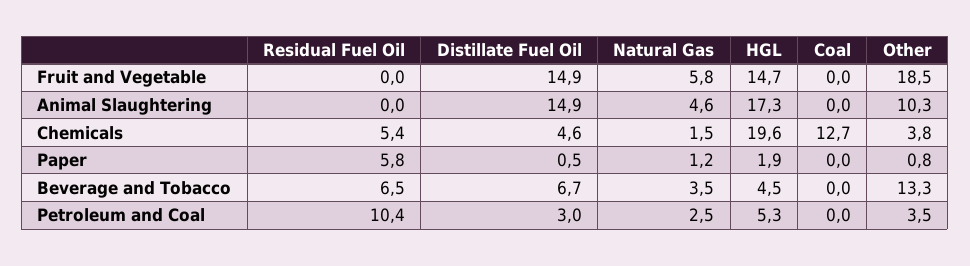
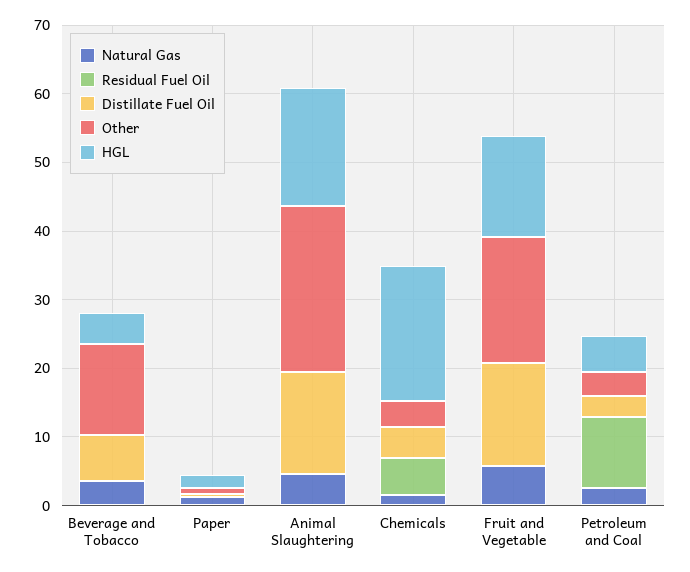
  {
    "Residual Fuel Oil": {
      "Fruit and Vegetable": 0,
      "Animal Slaughtering": 0,
      "Chemicals": 5.4,
-     "Paper": 5.8,
+     "Paper": 0,
-     "Beverage and Tobacco": 6.5,
+     "Beverage and Tobacco": 0,
      "Petroleum and Coal": 10.4
    },
    "Distillate Fuel Oil": {
      "Fruit and Vegetable": 14.9,
      "Animal Slaughtering": 14.9,
      "Chemicals": 4.6,
      "Paper": 0.5,
      "Beverage and Tobacco": 6.7,
      "Petroleum and Coal": 3
    },
    "Natural Gas": {
      "Fruit and Vegetable": 5.8,
      "Animal Slaughtering": 4.6,
      "Chemicals": 1.5,
      "Paper": 1.2,
      "Beverage and Tobacco": 3.5,
      "Petroleum and Coal": 2.5
    },
    "HGL": {
      "Fruit and Vegetable": 14.7,
      "Animal Slaughtering": 17.3,
      "Chemicals": 19.6,
      "Paper": 1.9,
      "Beverage and Tobacco": 4.5,
      "Petroleum and Coal": 5.3
    },
-   "Coal": {
-     "Fruit and Vegetable": 0,
-     "Animal Slaughtering": 0,
-     "Chemicals": 12.7,
-     "Paper": 0,
-     "Beverage and Tobacco": 0,
-     "Petroleum and Coal": 0
-   },
    "Other": {
      "Fruit and Vegetable": 18.5,
-     "Animal Slaughtering": 10.3,
+     "Animal Slaughtering": 24,
      "Chemicals": 3.8,
      "Paper": 0.8,
      "Beverage and Tobacco": 13.3,
      "Petroleum and Coal": 3.5
    }
  }

